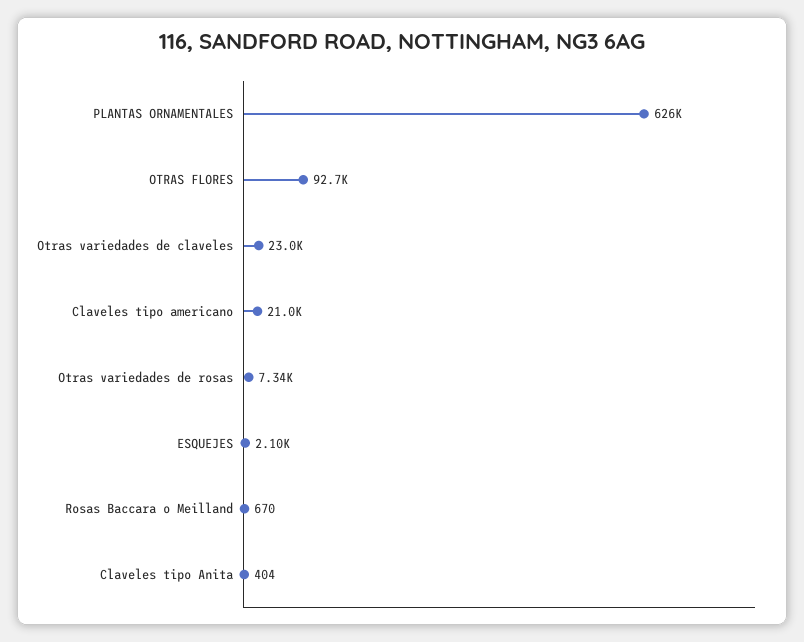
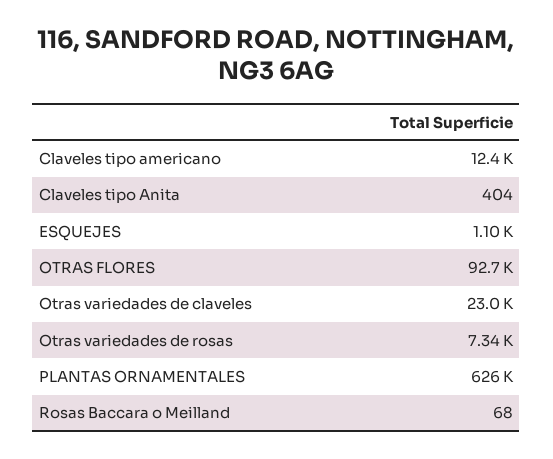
  {
    "PLANTAS ORNAMENTALES": 626000,
    "OTRAS FLORES": 92700,
    "Otras variedades de claveles": 23000,
-   "Claveles tipo americano": 21000,
+   "Claveles tipo americano": 12400,
    "Otras variedades de rosas": 7340,
-   "ESQUEJES": 2100,
+   "ESQUEJES": 1100,
-   "Rosas Baccara o Meilland": 670,
+   "Rosas Baccara o Meilland": 68,
    "Claveles tipo Anita": 404
  }

